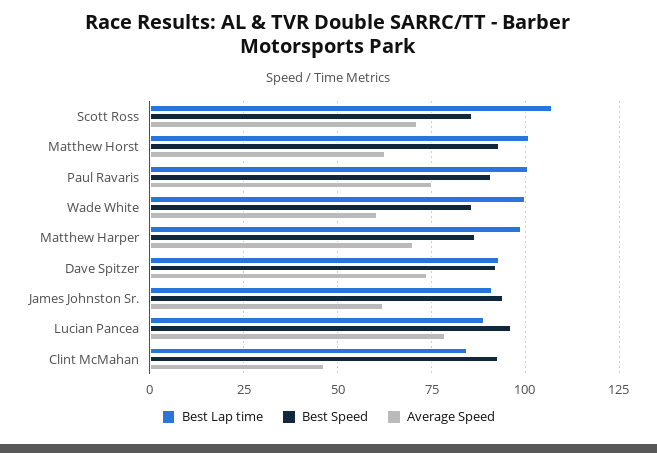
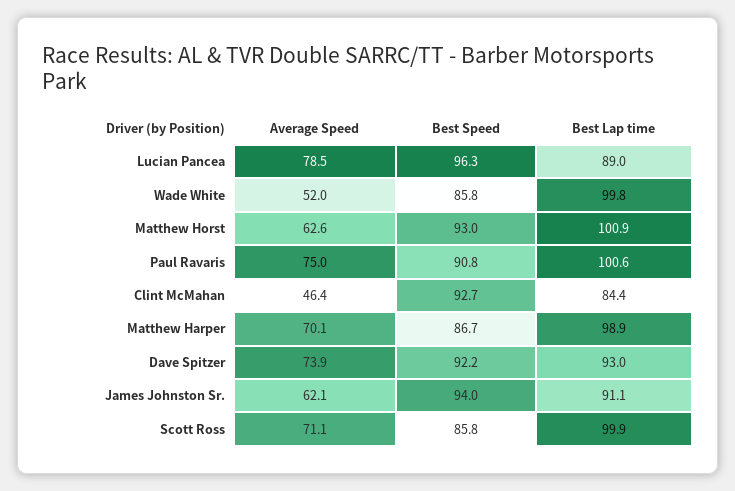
  {
    "Best Lap time": {
-     "Scott Ross": 107.5,
+     "Scott Ross": 99.9,
      "Matthew Horst": 100.9,
      "Paul Ravaris": 100.6,
      "Wade White": 99.8,
      "Matthew Harper": 98.9,
      "Dave Spitzer": 93,
      "James Johnston Sr.": 91.1,
      "Lucian Pancea": 89,
      "Clint McMahan": 84.4
    },
    "Best Speed": {
      "Scott Ross": 85.8,
      "Matthew Horst": 93,
      "Paul Ravaris": 90.8,
      "Wade White": 85.8,
      "Matthew Harper": 86.7,
      "Dave Spitzer": 92.2,
      "James Johnston Sr.": 94,
      "Lucian Pancea": 96.3,
      "Clint McMahan": 92.7
    },
    "Average Speed": {
      "Scott Ross": 71.1,
      "Matthew Horst": 62.6,
      "Paul Ravaris": 75,
-     "Wade White": 60,
+     "Wade White": 52,
      "Matthew Harper": 70.1,
      "Dave Spitzer": 73.9,
      "James Johnston Sr.": 62.1,
      "Lucian Pancea": 78.5,
      "Clint McMahan": 46.4
    }
  }

